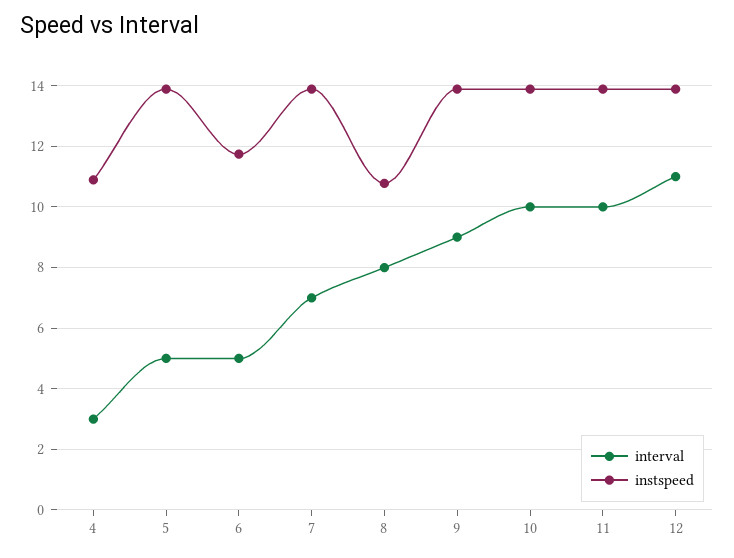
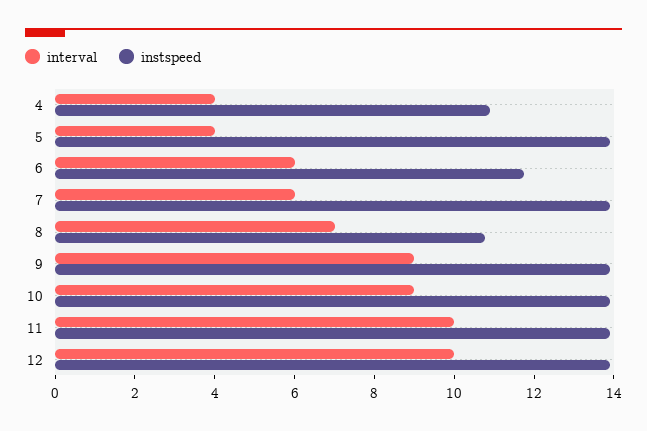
  {
    "interval": {
-     "4": 3,
+     "4": 4,
-     "5": 5,
+     "5": 4,
-     "6": 5,
+     "6": 6,
-     "7": 7,
+     "7": 6,
-     "8": 8,
+     "8": 7,
      "9": 9,
-     "10": 10,
+     "10": 9,
      "11": 10,
-     "12": 11
+     "12": 10
    },
    "instspeed": {
      "4": 10.8,
      "5": 13.8,
      "6": 11.8,
      "7": 13.8,
      "8": 10.8,
      "9": 13.8,
      "10": 13.8,
      "11": 13.8,
      "12": 13.8
    }
  }

